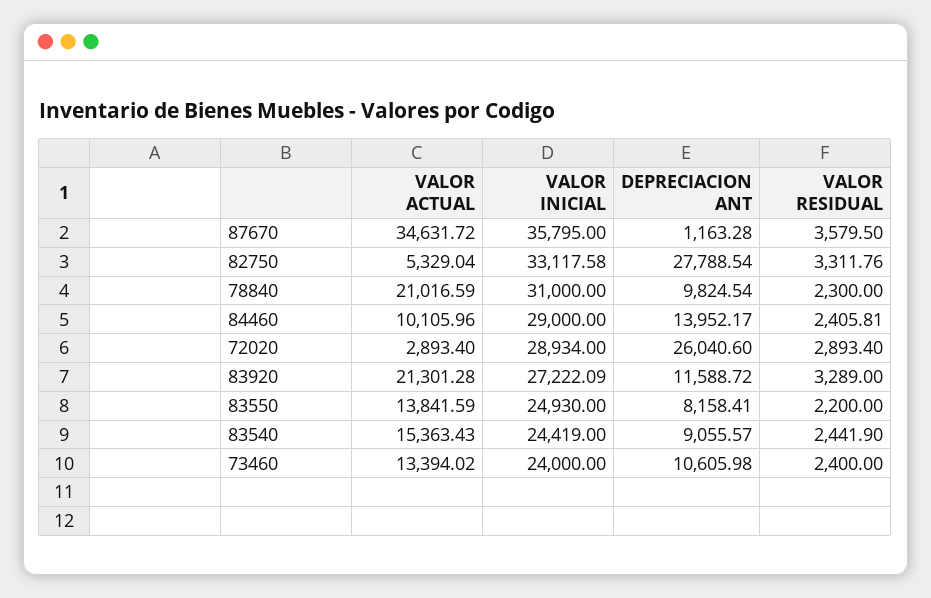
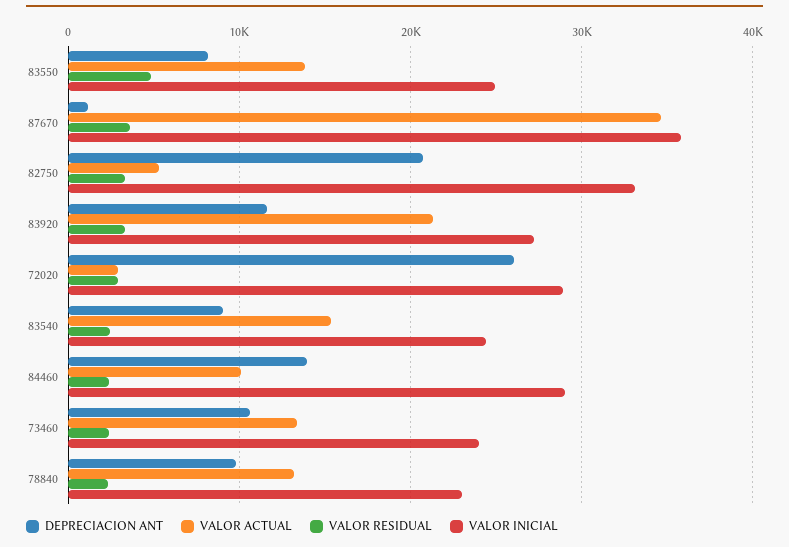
  {
    "VALOR ACTUAL": {
      "87670": 34631.72,
      "82750": 5329.04,
-     "78840": 21016.59,
+     "78840": 13000,
      "84460": 10105.96,
      "72020": 2893.4,
      "83920": 21301.28,
      "83550": 13841.59,
      "83540": 15363.43,
      "73460": 13394.02
    },
    "VALOR INICIAL": {
      "87670": 35795,
      "82750": 33117.58,
-     "78840": 31000,
+     "78840": 23000,
      "84460": 29000,
      "72020": 28934,
      "83920": 27222.09,
      "83550": 24930,
      "83540": 24419,
      "73460": 24000
    },
    "DEPRECIACION ANT": {
      "87670": 1163.28,
-     "82750": 27788.54,
+     "82750": 21000,
      "78840": 9824.54,
      "84460": 13952.17,
      "72020": 26040.6,
      "83920": 11588.72,
      "83550": 8158.41,
      "83540": 9055.57,
      "73460": 10605.98
    },
    "VALOR RESIDUAL": {
      "87670": 3579.5,
      "82750": 3311.76,
      "78840": 2300,
      "84460": 2405.81,
      "72020": 2893.4,
      "83920": 3289,
-     "83550": 2200,
+     "83550": 5000,
      "83540": 2441.9,
      "73460": 2400
    }
  }

